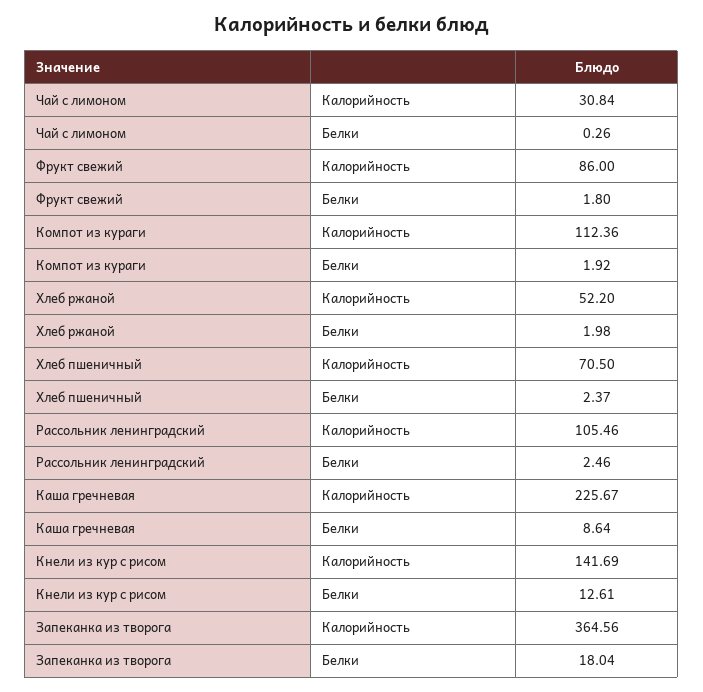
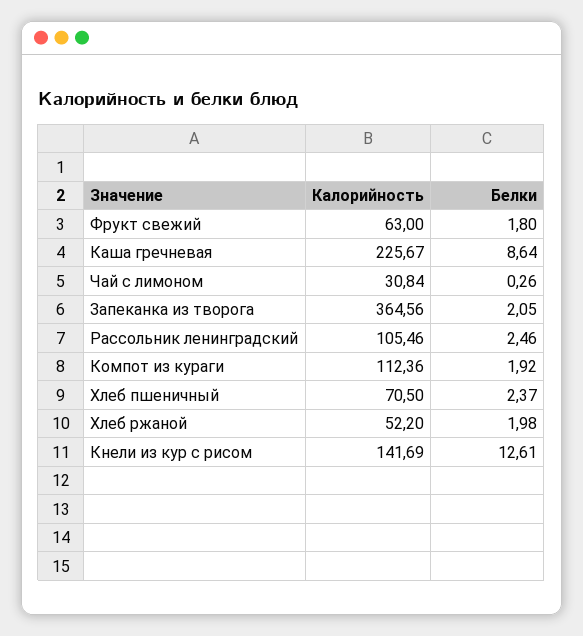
  {
    "Чай с лимоном": {
      "Калорийность": 30.84,
      "Белки": 0.26
    },
    "Фрукт свежий": {
-     "Калорийность": 86,
+     "Калорийность": 63,
      "Белки": 1.8
    },
    "Компот из кураги": {
      "Калорийность": 112.36,
      "Белки": 1.92
    },
    "Хлеб ржаной": {
      "Калорийность": 52.2,
      "Белки": 1.98
    },
    "Хлеб пшеничный": {
      "Калорийность": 70.5,
      "Белки": 2.37
    },
    "Рассольник ленинградский": {
      "Калорийность": 105.46,
      "Белки": 2.46
    },
    "Каша гречневая": {
      "Калорийность": 225.67,
      "Белки": 8.64
    },
    "Кнели из кур с рисом": {
      "Калорийность": 141.69,
      "Белки": 12.61
    },
    "Запеканка из творога": {
      "Калорийность": 364.56,
-     "Белки": 18.04
+     "Белки": 2.05
    }
  }

